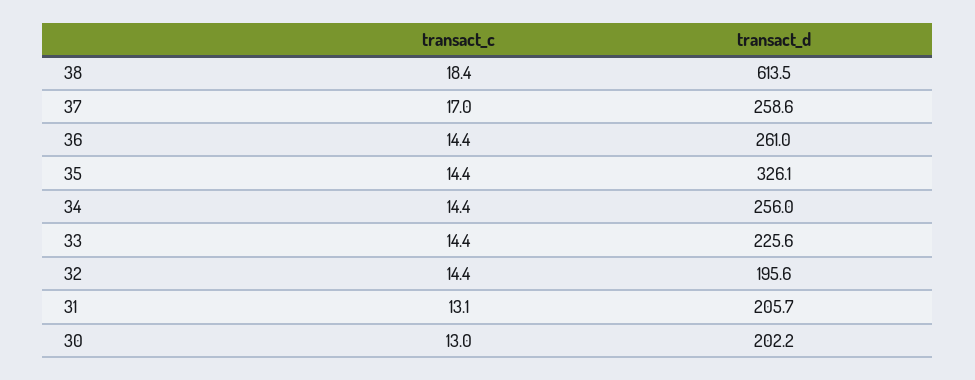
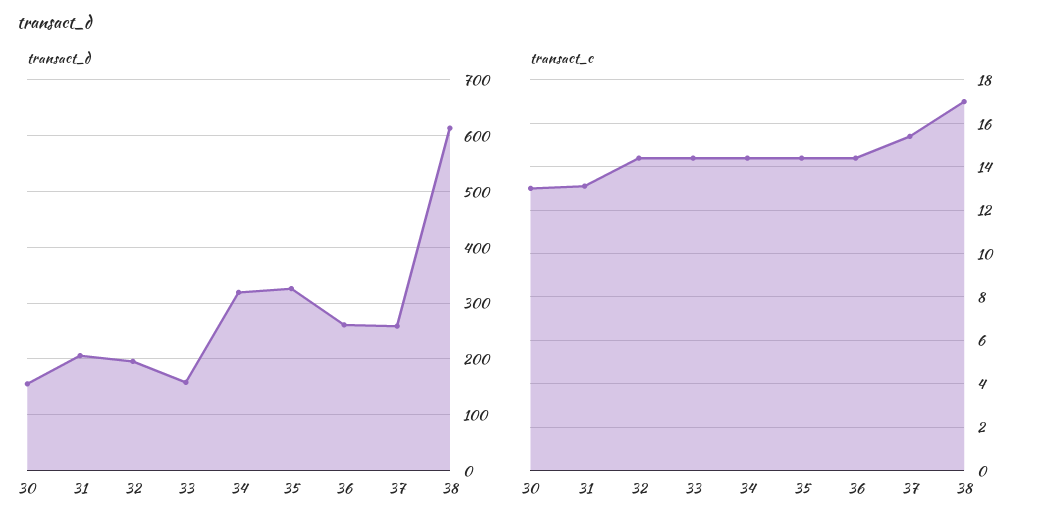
  {
    "transact_c": {
-     "38": 18.4,
+     "38": 17,
-     "37": 17,
+     "37": 15.5,
      "36": 14.4,
      "35": 14.4,
      "34": 14.4,
      "33": 14.4,
      "32": 14.4,
      "31": 13.1,
      "30": 13
    },
    "transact_d": {
      "38": 613.5,
      "37": 258.6,
      "36": 261,
      "35": 326.1,
-     "34": 256,
+     "34": 320,
-     "33": 225.6,
+     "33": 160,
      "32": 195.6,
      "31": 205.7,
-     "30": 202.2
+     "30": 160
    }
  }

